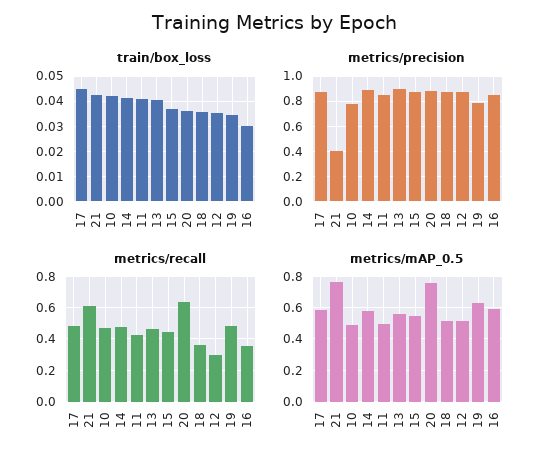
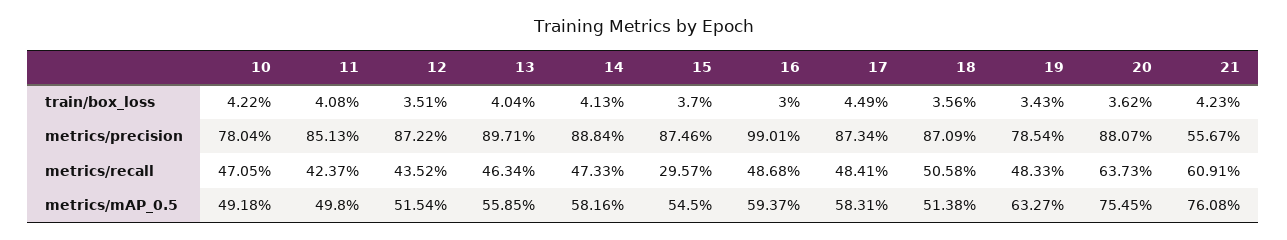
  {
    "train/box_loss": {
      "17": 0.0449,
      "21": 0.0423,
      "10": 0.0422,
      "14": 0.0413,
      "11": 0.0408,
      "13": 0.0404,
      "15": 0.037,
      "20": 0.0362,
      "18": 0.0356,
      "12": 0.0351,
      "19": 0.0343,
      "16": 0.03
    },
    "metrics/precision": {
      "17": 0.8734,
-     "21": 0.4,
+     "21": 0.5567,
      "10": 0.7804,
      "14": 0.8884,
      "11": 0.8513,
      "13": 0.8971,
      "15": 0.8746,
      "20": 0.8807,
      "18": 0.8709,
      "12": 0.8722,
      "19": 0.7854,
-     "16": 0.85
+     "16": 0.9901
    },
    "metrics/recall": {
      "17": 0.4841,
      "21": 0.6091,
      "10": 0.4705,
      "14": 0.4733,
      "11": 0.4237,
      "13": 0.4634,
-     "15": 0.45,
+     "15": 0.2957,
      "20": 0.6373,
-     "18": 0.35,
+     "18": 0.5058,
-     "12": 0.3,
+     "12": 0.4352,
      "19": 0.4833,
-     "16": 0.35
+     "16": 0.4868
    },
    "metrics/mAP_0.5": {
      "17": 0.5831,
      "21": 0.7608,
      "10": 0.4918,
      "14": 0.5816,
      "11": 0.498,
      "13": 0.5585,
      "15": 0.545,
      "20": 0.7545,
      "18": 0.5138,
      "12": 0.5154,
      "19": 0.6327,
      "16": 0.5937
    }
  }

